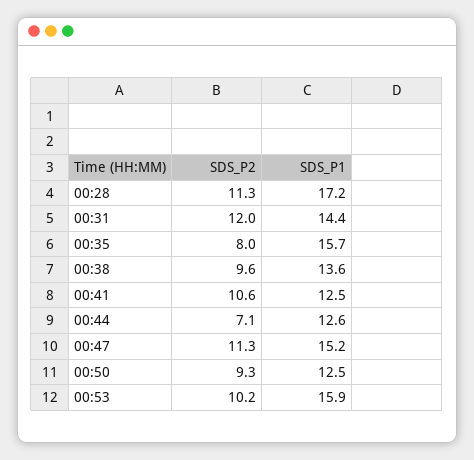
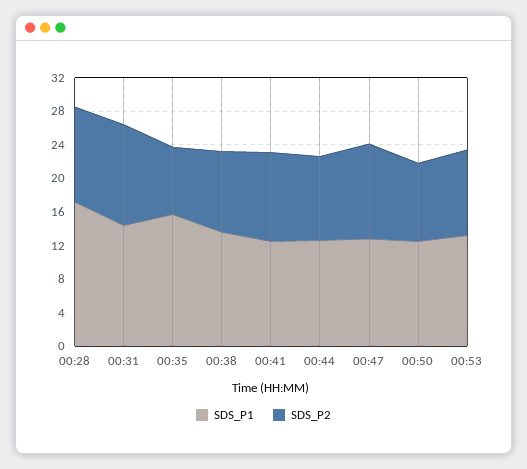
  {
    "SDS_P2": {
      "00:28": 11.3,
      "00:31": 12,
      "00:35": 8,
      "00:38": 9.6,
      "00:41": 10.6,
-     "00:44": 7.1,
+     "00:44": 10,
      "00:47": 11.3,
      "00:50": 9.3,
      "00:53": 10.2
    },
    "SDS_P1": {
      "00:28": 17.2,
      "00:31": 14.4,
      "00:35": 15.7,
      "00:38": 13.6,
      "00:41": 12.5,
      "00:44": 12.6,
-     "00:47": 15.2,
+     "00:47": 13,
      "00:50": 12.5,
-     "00:53": 15.9
+     "00:53": 13
    }
  }

